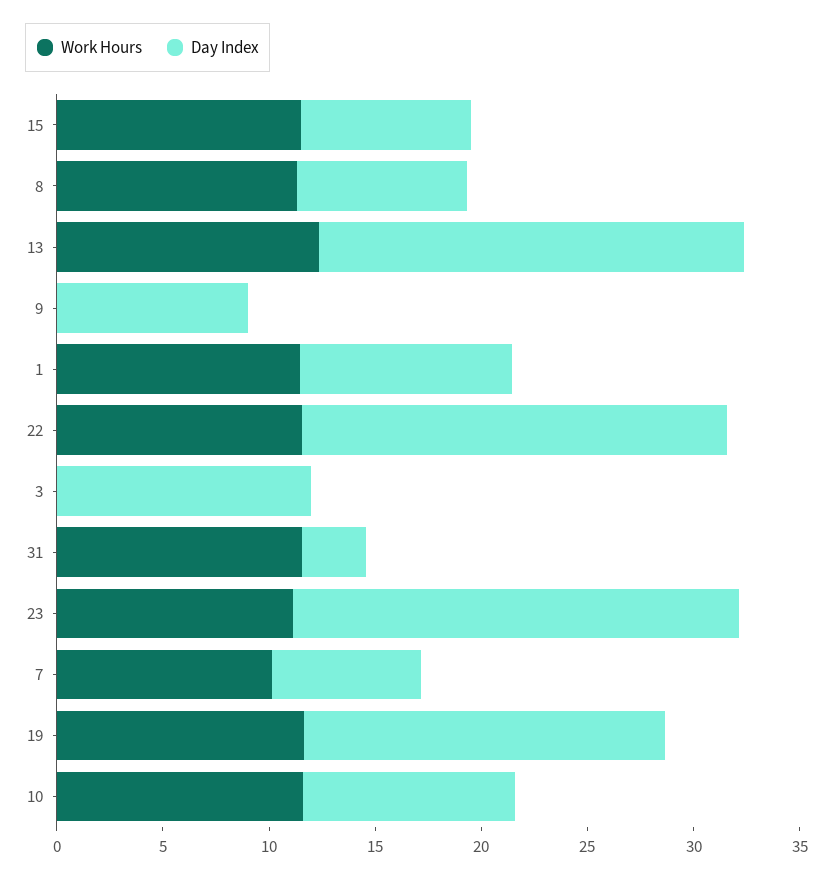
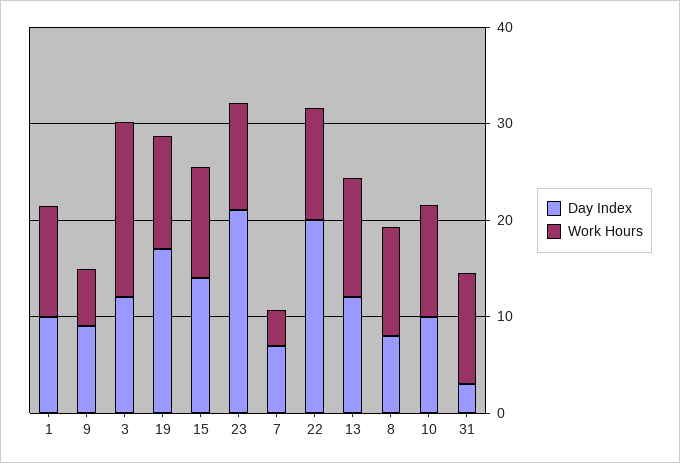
  {
    "Work Hours": {
      "15": 12,
      "8": 11,
      "13": 12,
-     "9": 0,
+     "9": 6,
      "1": 11,
      "22": 12,
-     "3": 0,
+     "3": 18,
      "31": 12,
      "23": 11,
-     "7": 10,
+     "7": 4,
      "19": 12,
      "10": 12
    },
    "Day Index": {
-     "15": 8,
+     "15": 14,
      "8": 8,
-     "13": 20,
+     "13": 12,
      "9": 9,
      "1": 10,
      "22": 20,
      "3": 12,
      "31": 3,
      "23": 21,
      "7": 7,
      "19": 17,
      "10": 10
    }
  }

